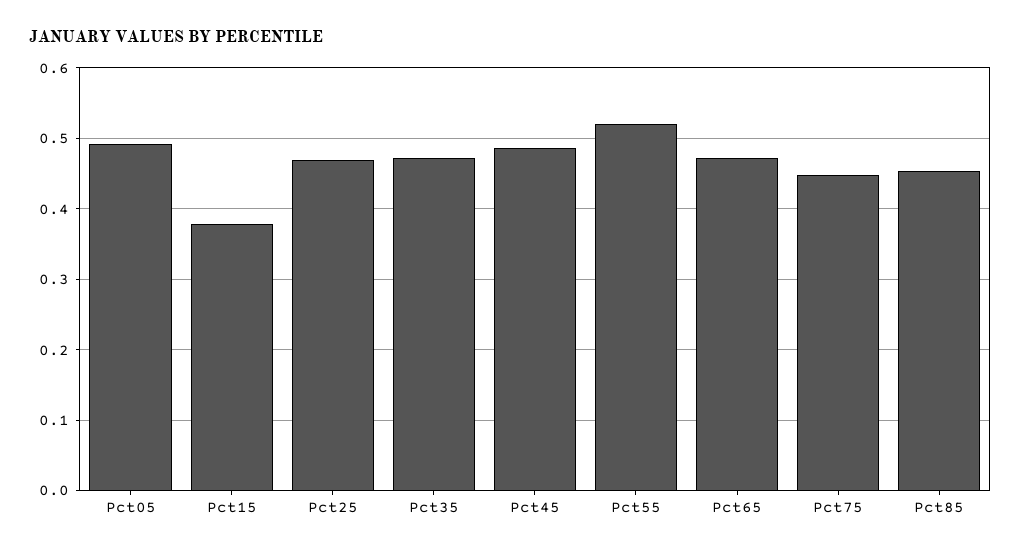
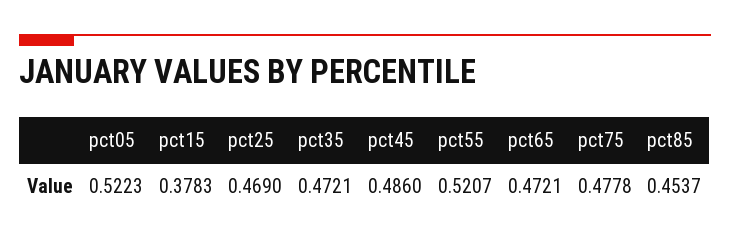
  {
-   "Pct05": 0.49,
+   "Pct05": 0.5223,
    "Pct15": 0.3783,
    "Pct25": 0.469,
    "Pct35": 0.4721,
    "Pct45": 0.486,
    "Pct55": 0.5207,
    "Pct65": 0.4721,
-   "Pct75": 0.45,
+   "Pct75": 0.4778,
    "Pct85": 0.4537
  }

